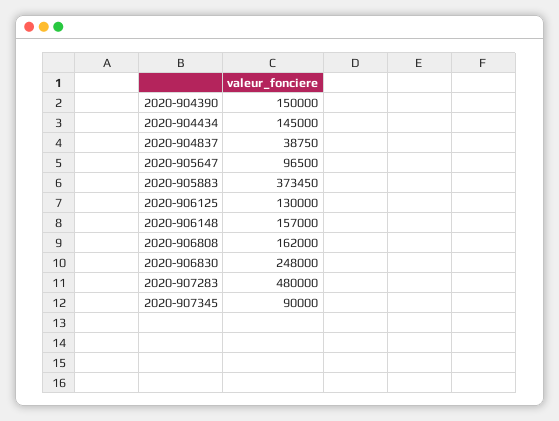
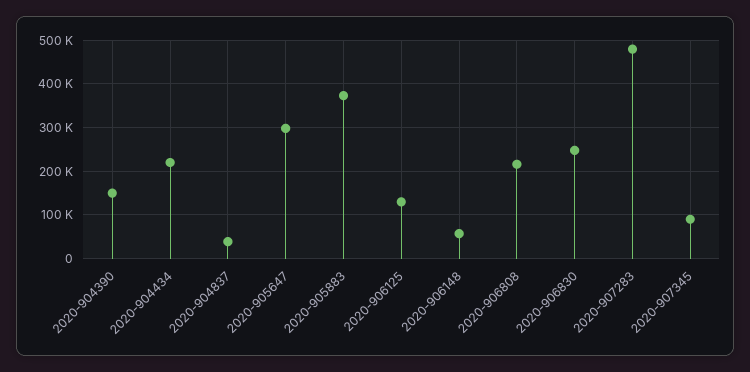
  {
    "2020-904390": 150000,
-   "2020-904434": 145000,
+   "2020-904434": 220000,
    "2020-904837": 38750,
-   "2020-905647": 96500,
+   "2020-905647": 300000,
    "2020-905883": 373450,
    "2020-906125": 130000,
-   "2020-906148": 157000,
+   "2020-906148": 60000,
-   "2020-906808": 162000,
+   "2020-906808": 220000,
    "2020-906830": 248000,
    "2020-907283": 480000,
    "2020-907345": 90000
  }

